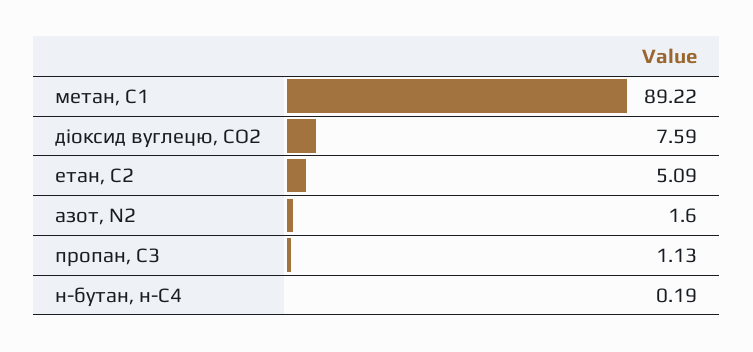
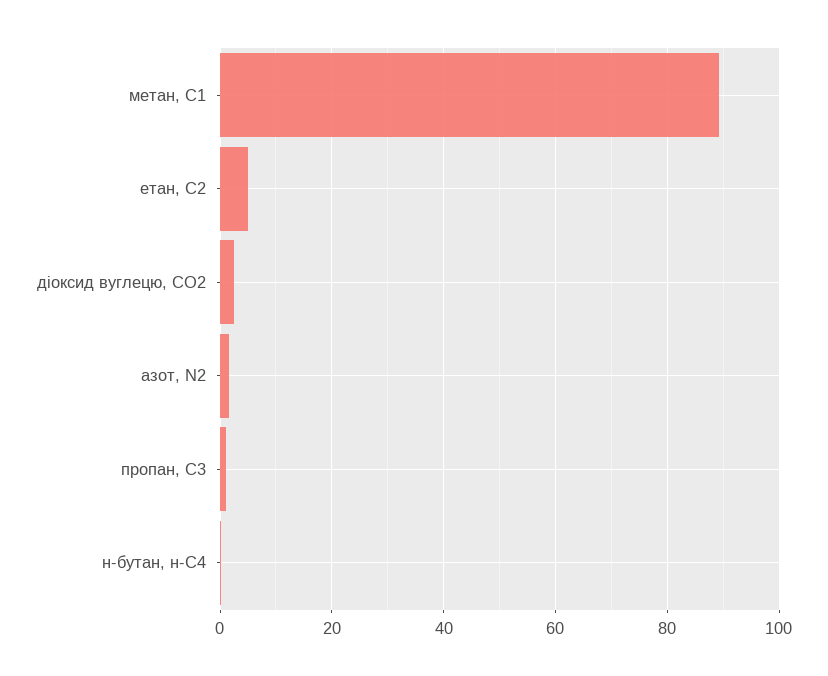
  {
    "метан, С1": 89.22,
-   "діоксид вуглецю, CО2": 7.59,
+   "діоксид вуглецю, CО2": 2,
    "етан, С2": 5.09,
    "азот, N2": 1.6,
    "пропан, С3": 1.13,
    "н-бутан, н-С4": 0.19
  }

